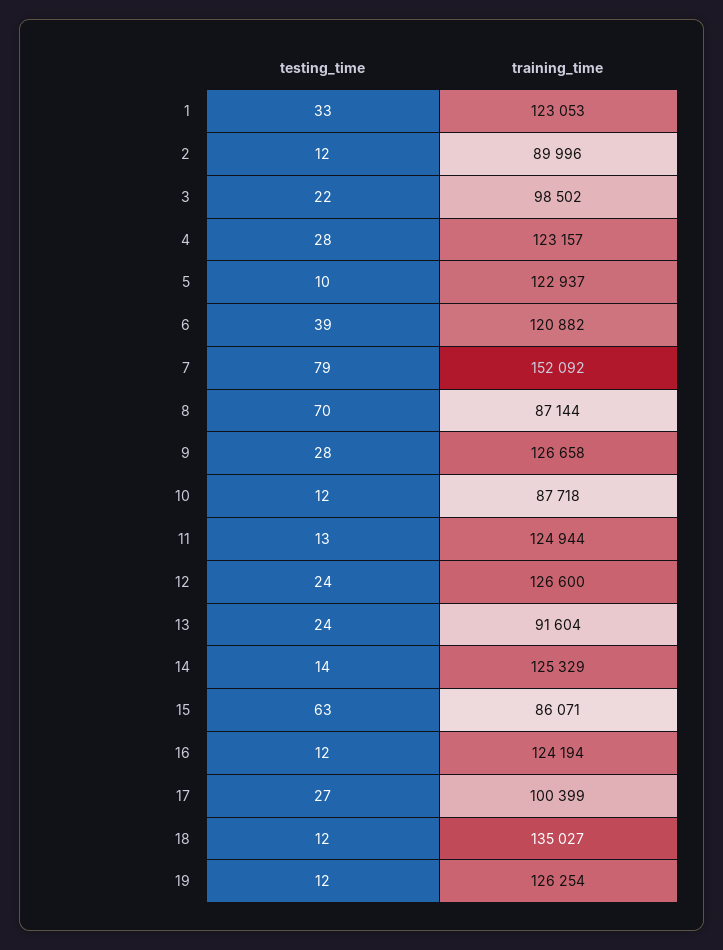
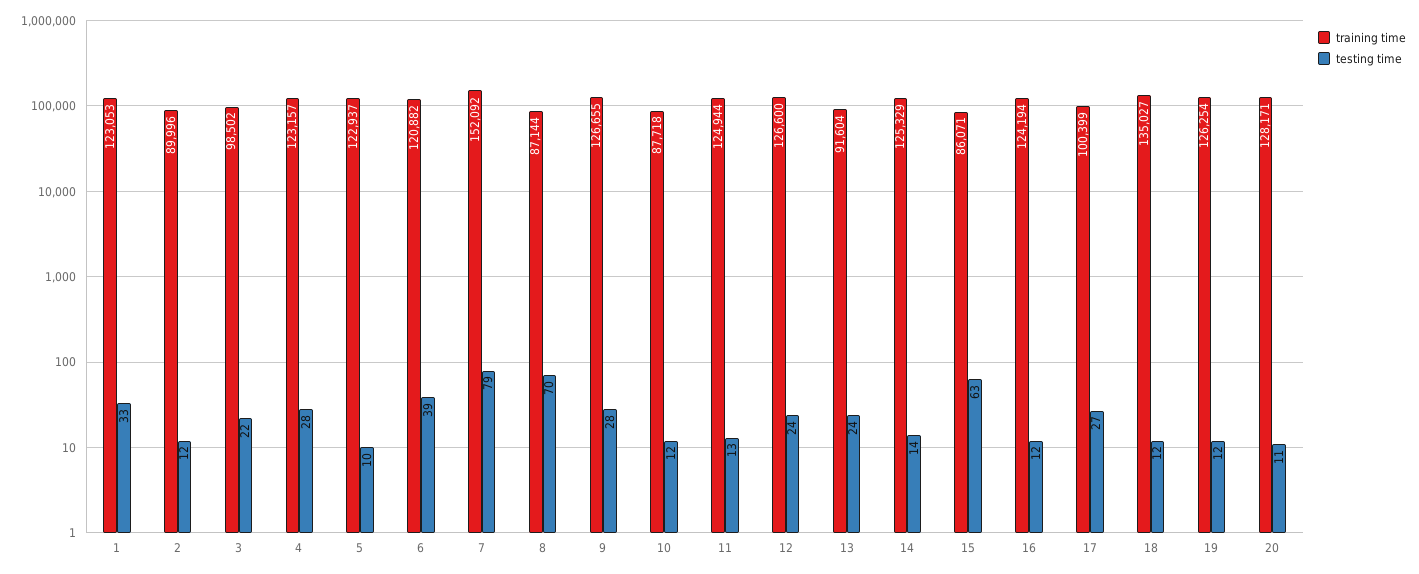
  {
    "testing_time": {
      "1": 33,
      "2": 12,
      "3": 22,
      "4": 28,
      "5": 10,
      "6": 39,
      "7": 79,
      "8": 70,
      "9": 28,
      "10": 12,
      "11": 13,
      "12": 24,
      "13": 24,
      "14": 14,
      "15": 63,
      "16": 12,
      "17": 27,
      "18": 12,
-     "19": 12
+     "19": 12,
+     "20": 11
    },
    "training_time": {
      "1": 123053,
      "2": 89996,
      "3": 98502,
      "4": 123157,
      "5": 122937,
      "6": 120882,
      "7": 152092,
      "8": 87144,
-     "9": 126658,
+     "9": 126655,
      "10": 87718,
      "11": 124944,
      "12": 126600,
      "13": 91604,
      "14": 125329,
      "15": 86071,
      "16": 124194,
      "17": 100399,
      "18": 135027,
-     "19": 126254
+     "19": 126254,
+     "20": 128171
    }
  }

